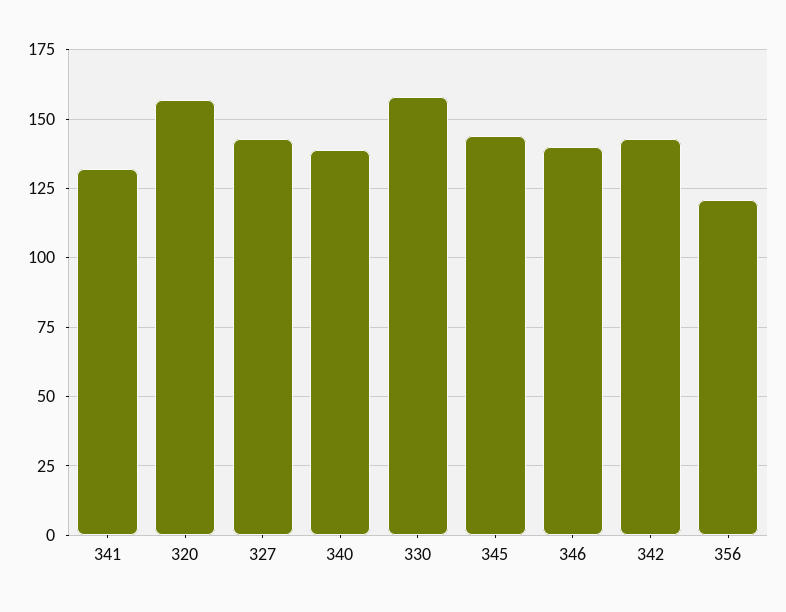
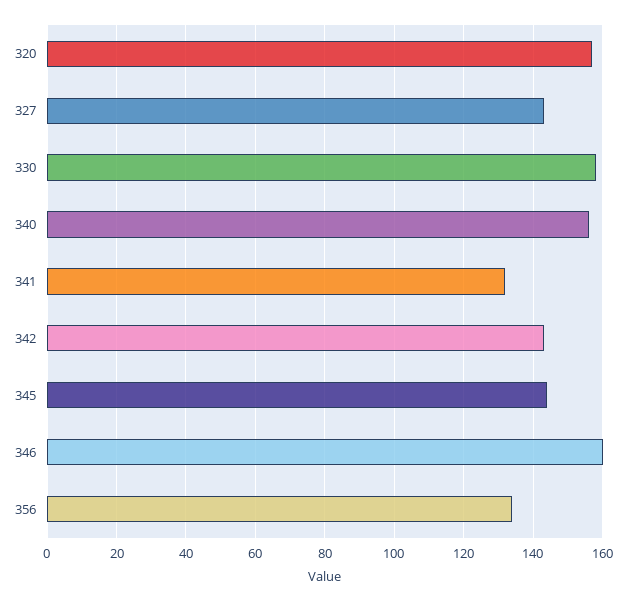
  {
    "341": 130,
    "320": 155,
    "327": 145,
-   "340": 140,
+   "340": 155,
    "330": 160,
    "345": 145,
-   "346": 140,
+   "346": 160,
    "342": 145,
-   "356": 120
+   "356": 135
  }

